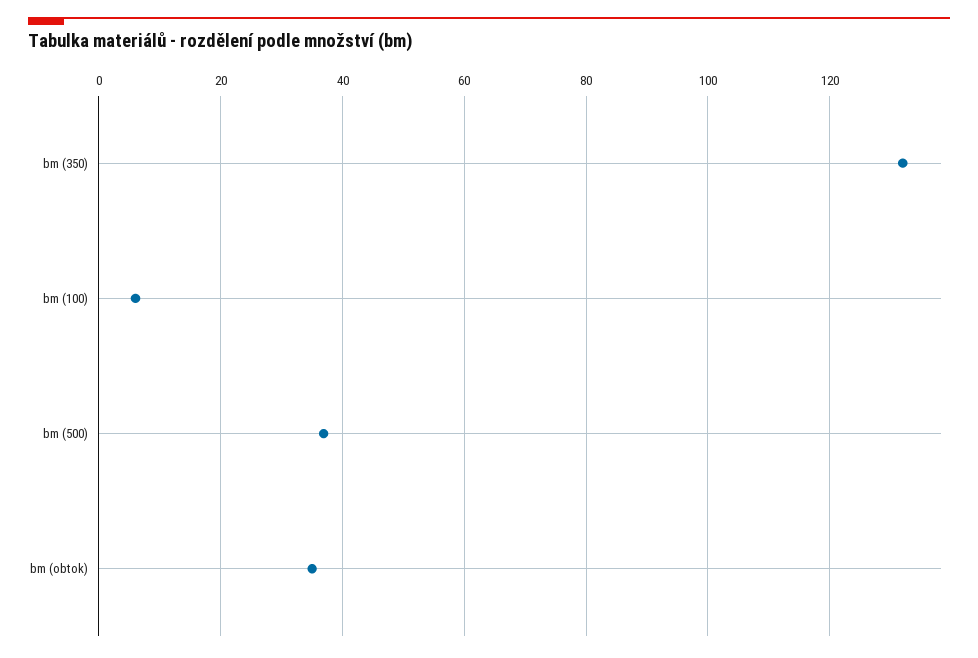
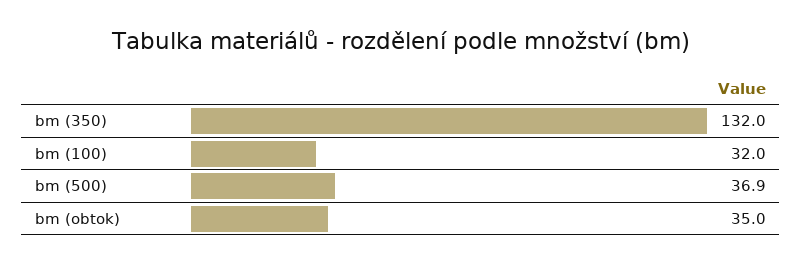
  {
    "bm (350)": 132,
-   "bm (100)": 6,
+   "bm (100)": 32,
    "bm (500)": 36.9,
    "bm (obtok)": 35
  }

